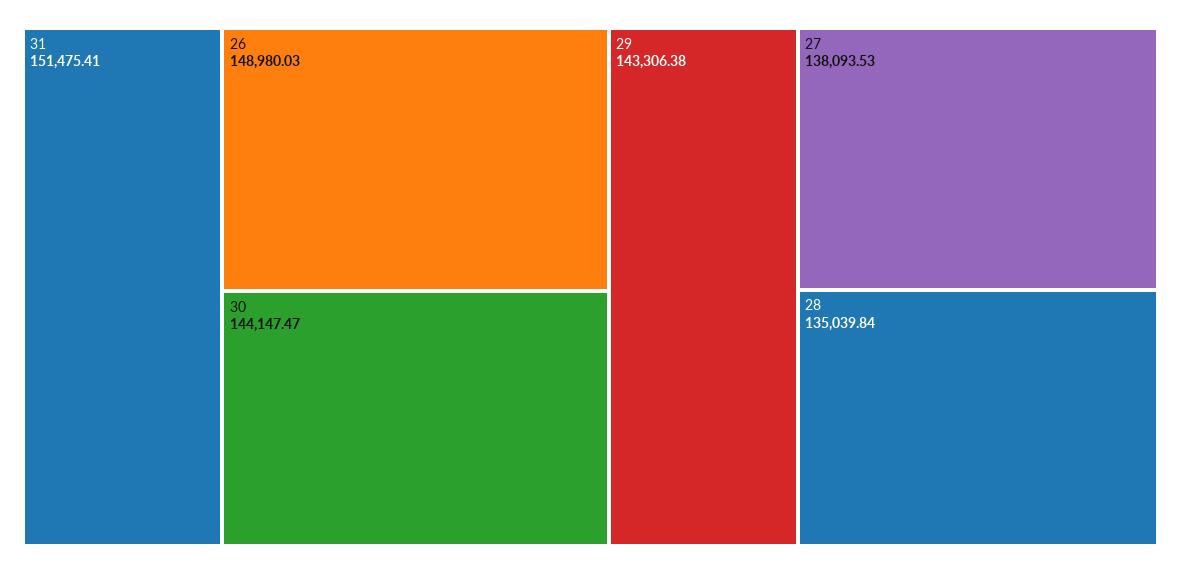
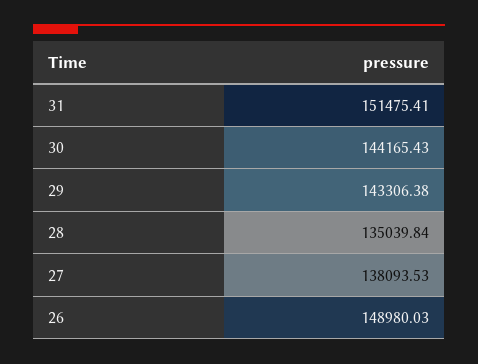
  {
    "31": 151475.41,
    "26": 148980.03,
-   "30": 144147.47,
+   "30": 144165.43,
    "29": 143306.38,
    "27": 138093.53,
    "28": 135039.84
  }

